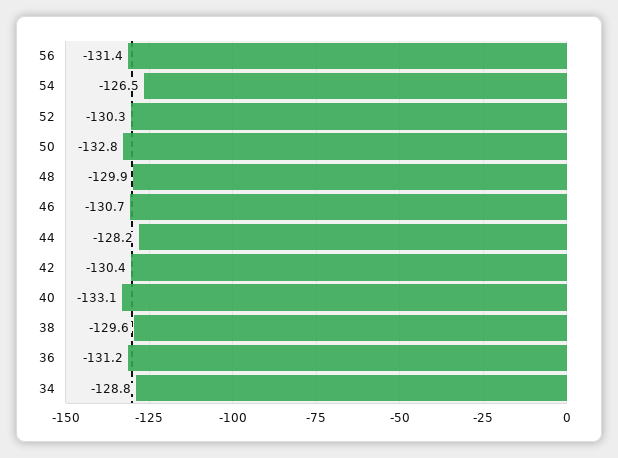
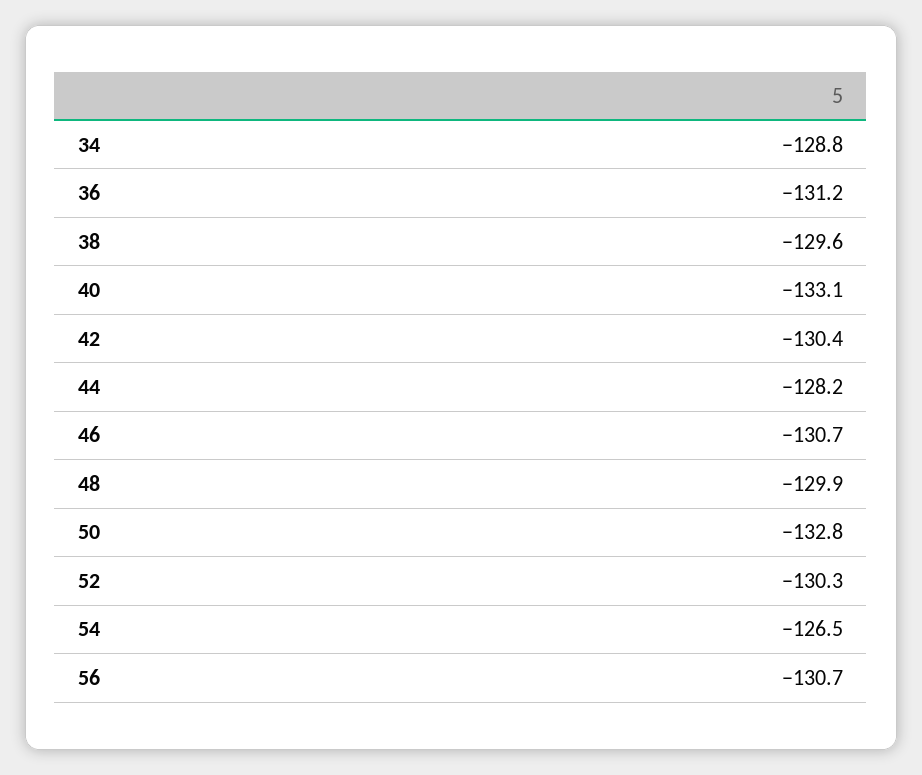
  {
-   "56": -131.4,
+   "56": -130.7,
    "54": -126.5,
    "52": -130.3,
    "50": -132.8,
    "48": -129.9,
    "46": -130.7,
    "44": -128.2,
    "42": -130.4,
    "40": -133.1,
    "38": -129.6,
    "36": -131.2,
    "34": -128.8
  }

